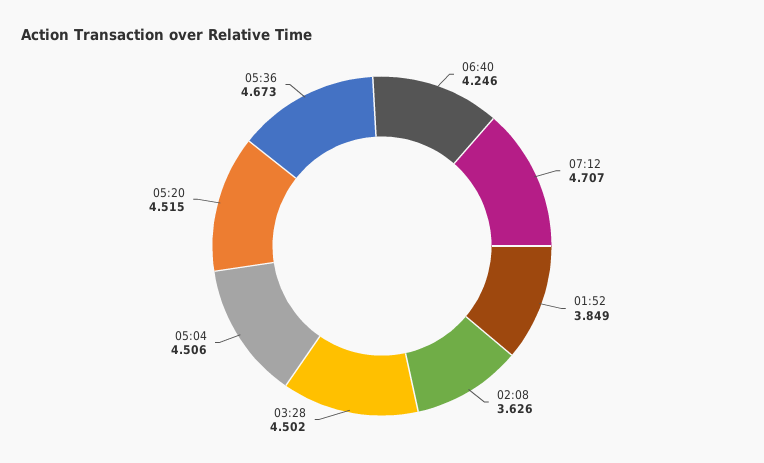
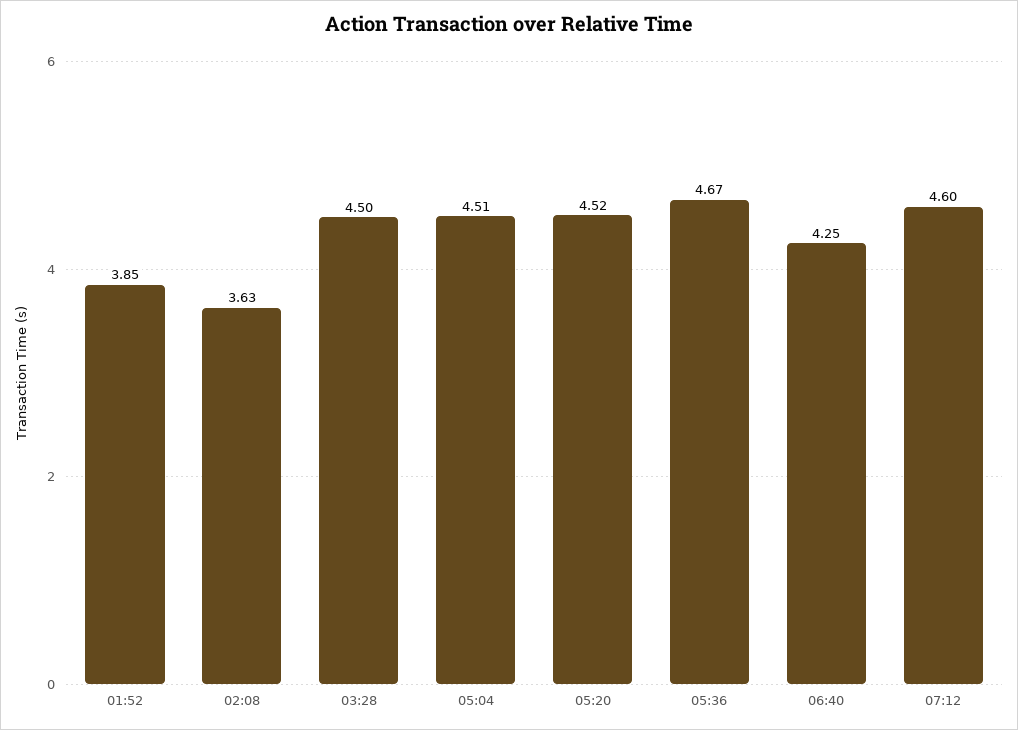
  {
    "06:40": 4.246,
-   "07:12": 4.707,
+   "07:12": 4.6,
    "01:52": 3.849,
    "02:08": 3.626,
    "03:28": 4.502,
    "05:04": 4.506,
    "05:20": 4.515,
    "05:36": 4.673
  }

